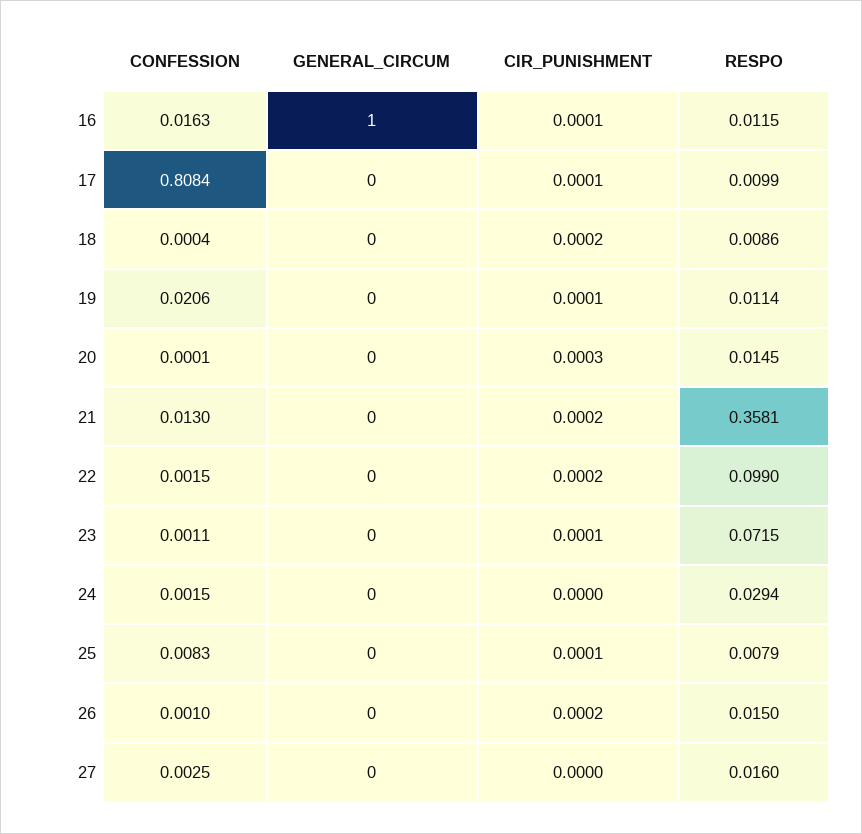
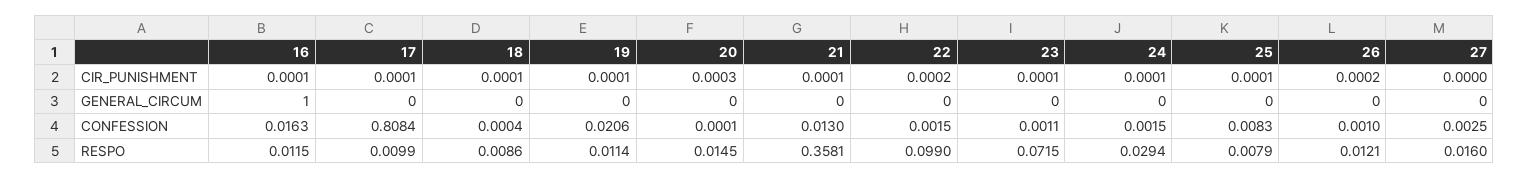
  {
    "CONFESSION": {
      "16": 0.0163,
      "17": 0.8084,
      "18": 0.0004,
      "19": 0.0206,
      "20": 0.0001,
      "21": 0.013,
      "22": 0.0015,
      "23": 0.0011,
      "24": 0.0015,
      "25": 0.0083,
      "26": 0.001,
      "27": 0.0025
    },
    "GENERAL_CIRCUM": {
      "16": 1,
      "17": 0,
      "18": 0,
      "19": 0,
      "20": 0,
      "21": 0,
      "22": 0,
      "23": 0,
      "24": 0,
      "25": 0,
      "26": 0,
      "27": 0
    },
    "CIR_PUNISHMENT": {
      "16": 0.0001,
      "17": 0.0001,
-     "18": 0.0002,
+     "18": 0.0001,
      "19": 0.0001,
      "20": 0.0003,
-     "21": 0.0002,
+     "21": 0.0001,
      "22": 0.0002,
      "23": 0.0001,
-     "24": 0,
+     "24": 0.0001,
      "25": 0.0001,
      "26": 0.0002,
      "27": 0
    },
    "RESPO": {
      "16": 0.0115,
      "17": 0.0099,
      "18": 0.0086,
      "19": 0.0114,
      "20": 0.0145,
      "21": 0.3581,
      "22": 0.099,
      "23": 0.0715,
      "24": 0.0294,
      "25": 0.0079,
-     "26": 0.015,
+     "26": 0.0121,
      "27": 0.016
    }
  }

